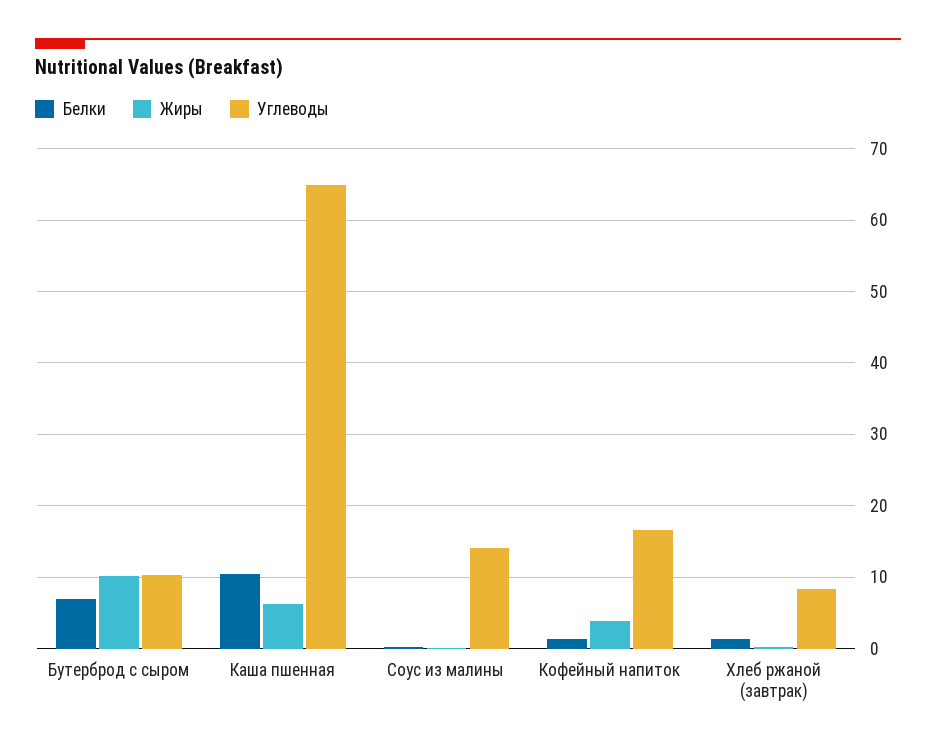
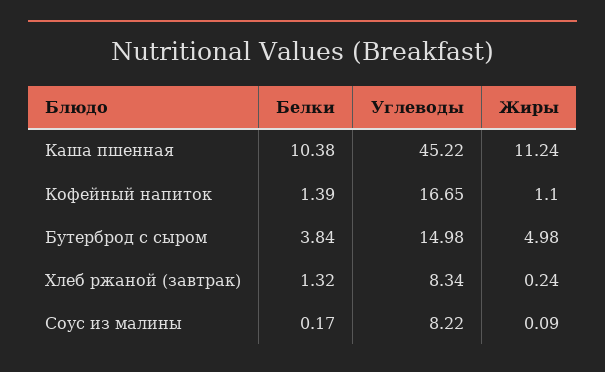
  {
    "Белки": {
-     "Бутерброд с сыром": 7,
+     "Бутерброд с сыром": 3.84,
      "Каша пшенная": 10.38,
      "Соус из малины": 0.17,
      "Кофейный напиток": 1.39,
      "Хлеб ржаной (завтрак)": 1.32
    },
    "Жиры": {
-     "Бутерброд с сыром": 10,
+     "Бутерброд с сыром": 4.98,
-     "Каша пшенная": 6,
+     "Каша пшенная": 11.24,
      "Соус из малины": 0.09,
-     "Кофейный напиток": 4,
+     "Кофейный напиток": 1.1,
      "Хлеб ржаной (завтрак)": 0.24
    },
    "Углеводы": {
-     "Бутерброд с сыром": 10,
+     "Бутерброд с сыром": 14.98,
-     "Каша пшенная": 65,
+     "Каша пшенная": 45.22,
-     "Соус из малины": 14,
+     "Соус из малины": 8.22,
      "Кофейный напиток": 16.65,
      "Хлеб ржаной (завтрак)": 8.34
    }
  }

